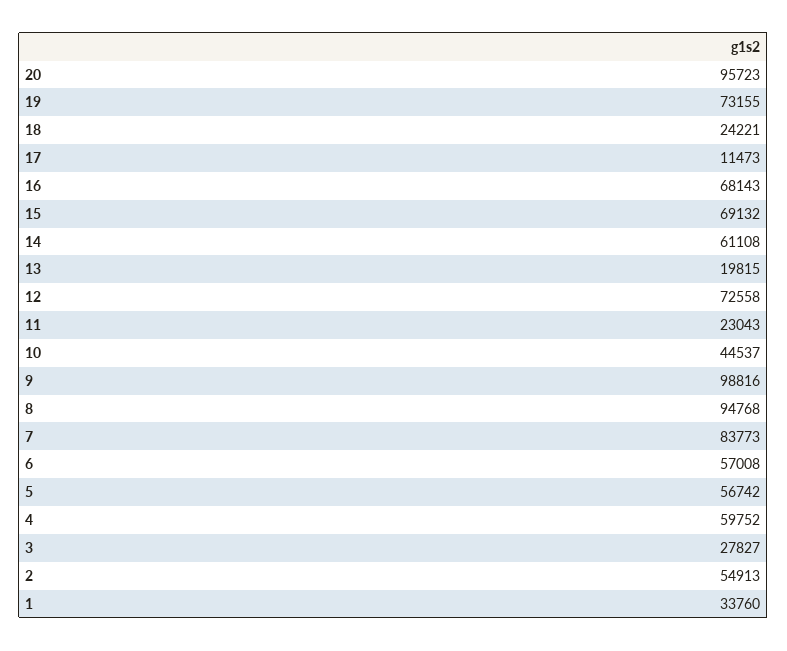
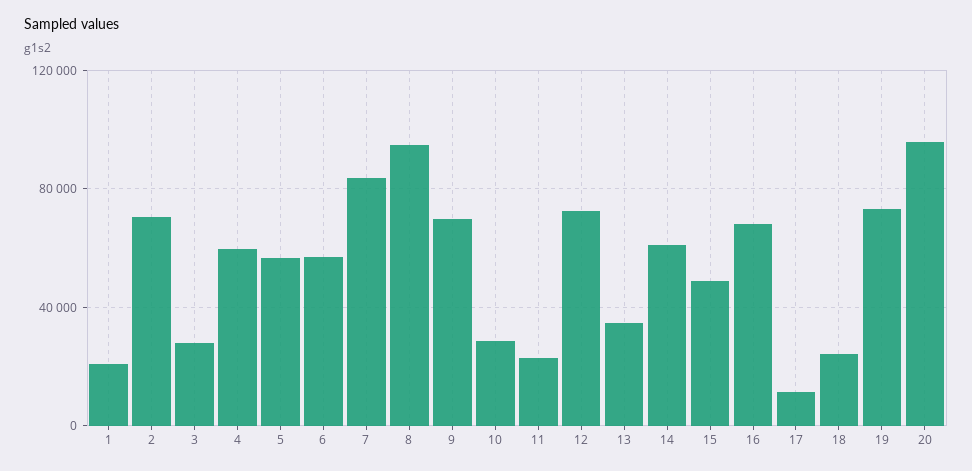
  {
    "20": 95723,
    "19": 73155,
    "18": 24221,
    "17": 11473,
    "16": 68143,
-   "15": 69132,
+   "15": 50000,
    "14": 61108,
-   "13": 19815,
+   "13": 35000,
    "12": 72558,
    "11": 23043,
-   "10": 44537,
+   "10": 30000,
-   "9": 98816,
+   "9": 70000,
    "8": 94768,
    "7": 83773,
    "6": 57008,
    "5": 56742,
    "4": 59752,
    "3": 27827,
-   "2": 54913,
+   "2": 70000,
-   "1": 33760
+   "1": 20000
  }

